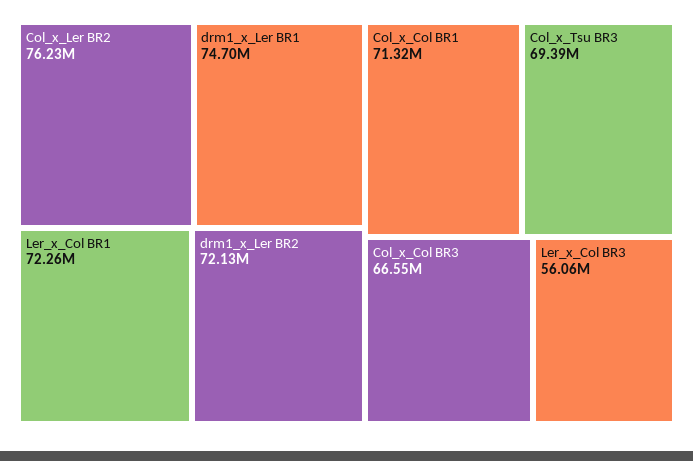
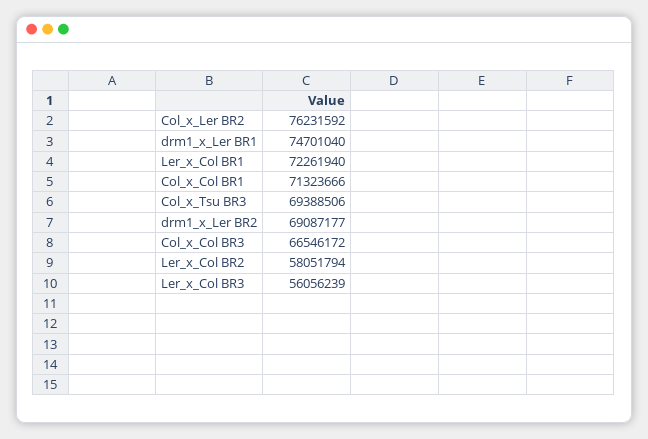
  {
    "Col_x_Ler BR2": 76231592,
    "drm1_x_Ler BR1": 74701040,
    "Ler_x_Col BR1": 72261940,
-   "drm1_x_Ler BR2": 72130000,
+   "drm1_x_Ler BR2": 69087177,
    "Col_x_Col BR1": 71323666,
    "Col_x_Tsu BR3": 69388506,
    "Col_x_Col BR3": 66546172,
-   "Ler_x_Col BR3": 56056239
+   "Ler_x_Col BR3": 56056239,
+   "Ler_x_Col BR2": 58051794
  }

